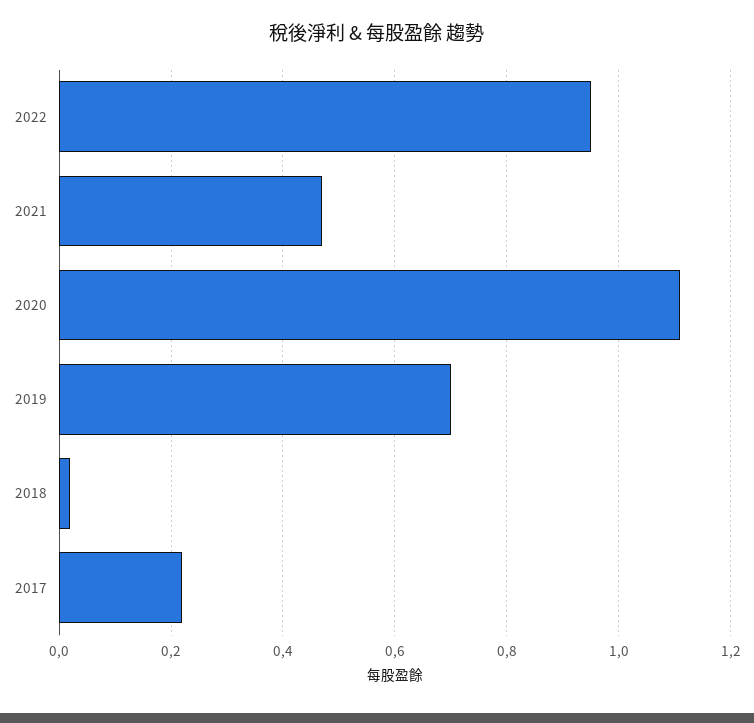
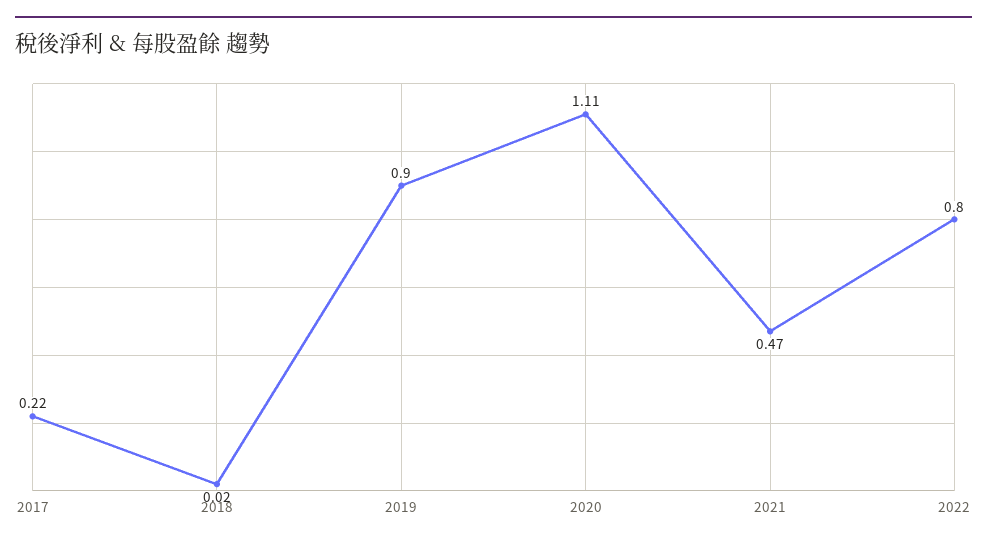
  {
-   "2022": 0.95,
+   "2022": 0.8,
    "2021": 0.47,
    "2020": 1.11,
-   "2019": 0.7,
+   "2019": 0.9,
    "2018": 0.02,
    "2017": 0.22
  }

